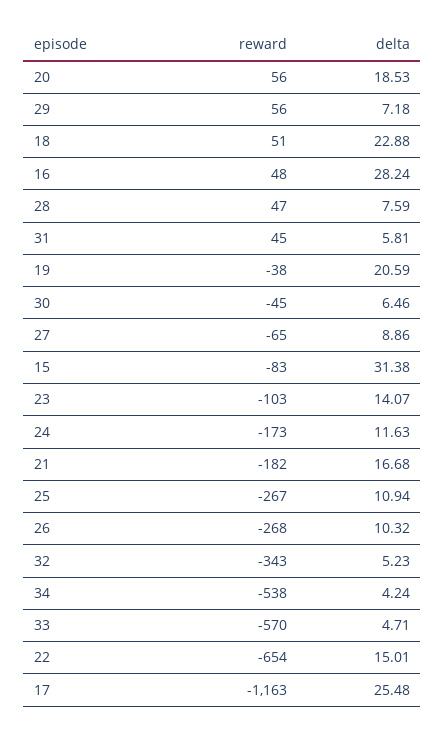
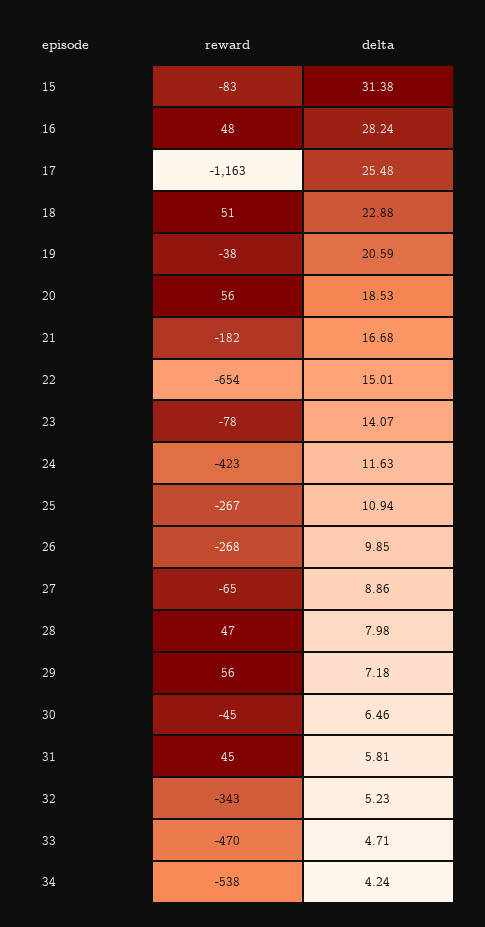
  {
    "reward": {
      "20": 56,
      "29": 56,
      "18": 51,
      "16": 48,
      "28": 47,
      "31": 45,
      "19": -38,
      "30": -45,
      "27": -65,
      "15": -83,
-     "23": -103,
+     "23": -78,
-     "24": -173,
+     "24": -423,
      "21": -182,
      "25": -267,
      "26": -268,
      "32": -343,
      "34": -538,
-     "33": -570,
+     "33": -470,
      "22": -654,
      "17": -1163
    },
    "delta": {
      "20": 18.53,
      "29": 7.18,
      "18": 22.88,
      "16": 28.24,
-     "28": 7.59,
+     "28": 7.98,
      "31": 5.81,
      "19": 20.59,
      "30": 6.46,
      "27": 8.86,
      "15": 31.38,
      "23": 14.07,
      "24": 11.63,
      "21": 16.68,
      "25": 10.94,
-     "26": 10.32,
+     "26": 9.85,
      "32": 5.23,
      "34": 4.24,
      "33": 4.71,
      "22": 15.01,
      "17": 25.48
    }
  }

